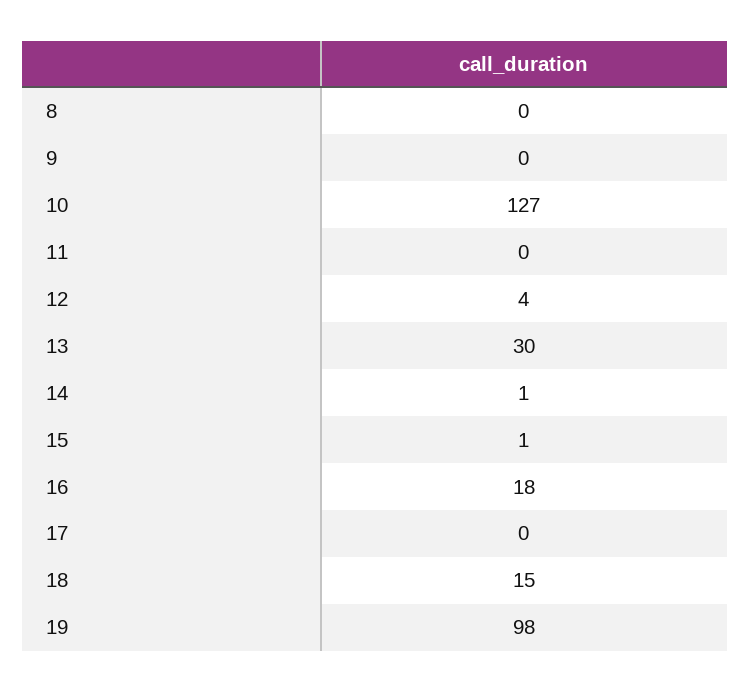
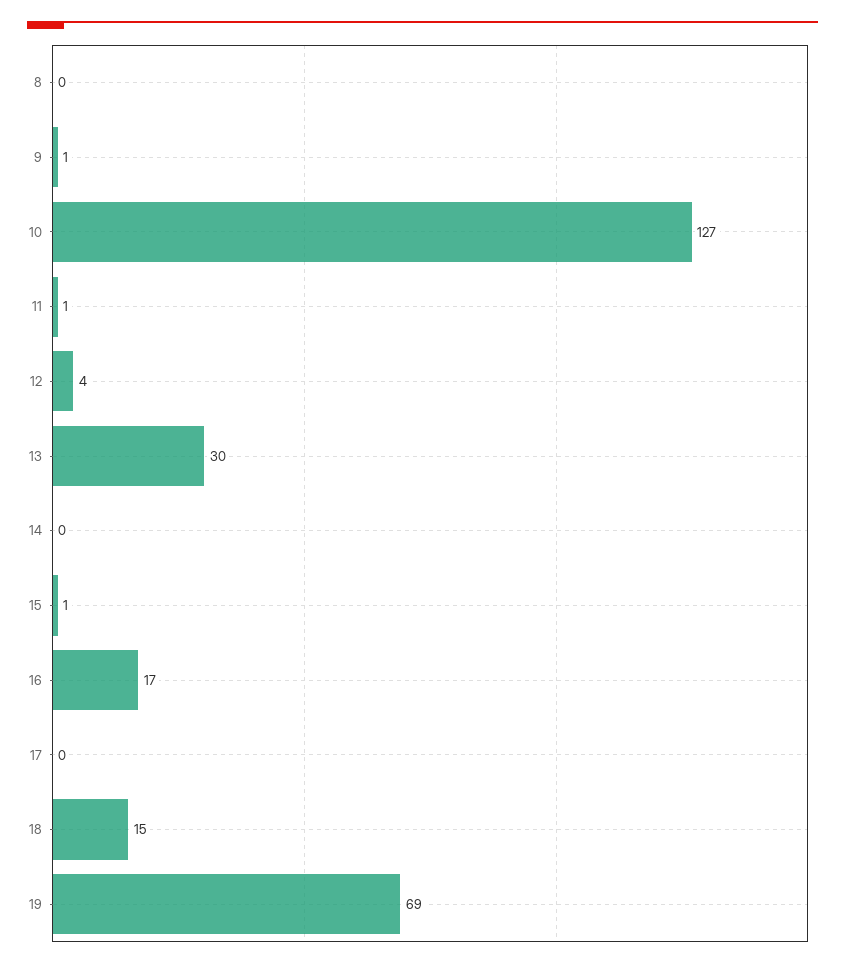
  {
    "8": 0,
-   "9": 0,
+   "9": 1,
    "10": 127,
-   "11": 0,
+   "11": 1,
    "12": 4,
    "13": 30,
-   "14": 1,
+   "14": 0,
    "15": 1,
-   "16": 18,
+   "16": 17,
    "17": 0,
    "18": 15,
-   "19": 98
+   "19": 69
  }

